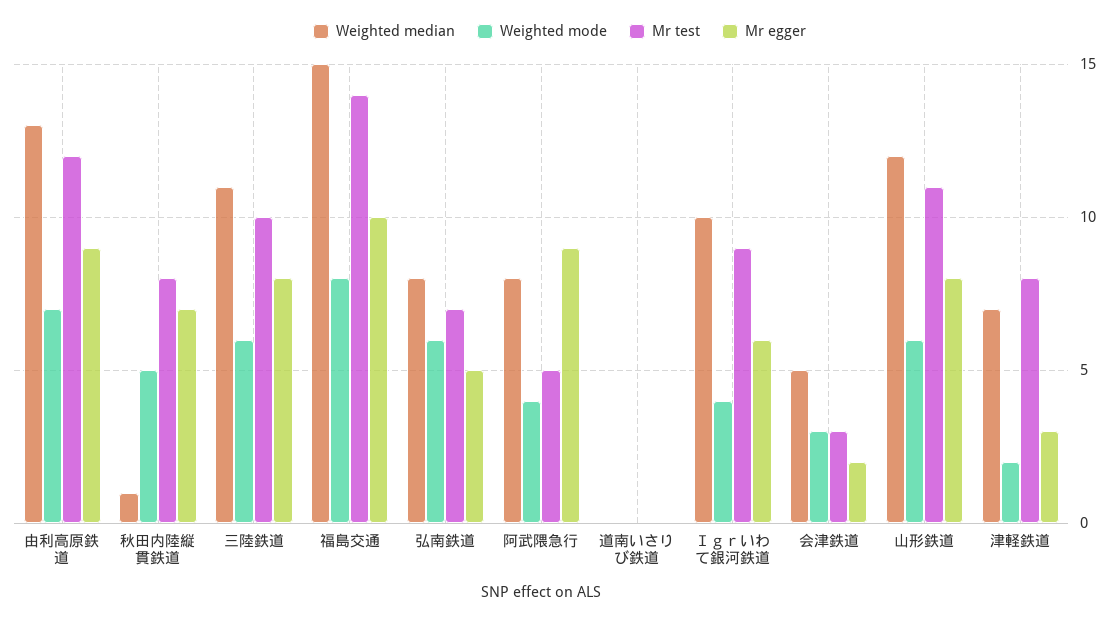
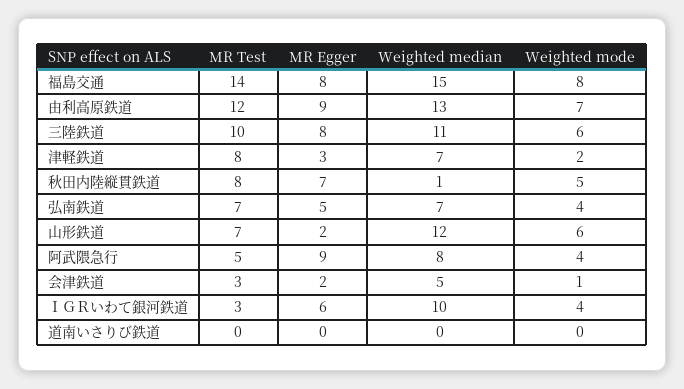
  {
    "Weighted median": {
      "由利高原鉄道": 13,
      "秋田内陸縦貫鉄道": 1,
      "三陸鉄道": 11,
      "福島交通": 15,
-     "弘南鉄道": 8,
+     "弘南鉄道": 7,
      "阿武隈急行": 8,
      "道南いさりび鉄道": 0,
      "Ｉｇｒいわて銀河鉄道": 10,
      "会津鉄道": 5,
      "山形鉄道": 12,
      "津軽鉄道": 7
    },
    "Weighted mode": {
      "由利高原鉄道": 7,
      "秋田内陸縦貫鉄道": 5,
      "三陸鉄道": 6,
      "福島交通": 8,
-     "弘南鉄道": 6,
+     "弘南鉄道": 4,
      "阿武隈急行": 4,
      "道南いさりび鉄道": 0,
      "Ｉｇｒいわて銀河鉄道": 4,
-     "会津鉄道": 3,
+     "会津鉄道": 1,
      "山形鉄道": 6,
      "津軽鉄道": 2
    },
    "Mr test": {
      "由利高原鉄道": 12,
      "秋田内陸縦貫鉄道": 8,
      "三陸鉄道": 10,
      "福島交通": 14,
      "弘南鉄道": 7,
      "阿武隈急行": 5,
      "道南いさりび鉄道": 0,
-     "Ｉｇｒいわて銀河鉄道": 9,
+     "Ｉｇｒいわて銀河鉄道": 3,
      "会津鉄道": 3,
-     "山形鉄道": 11,
+     "山形鉄道": 7,
      "津軽鉄道": 8
    },
    "Mr egger": {
      "由利高原鉄道": 9,
      "秋田内陸縦貫鉄道": 7,
      "三陸鉄道": 8,
-     "福島交通": 10,
+     "福島交通": 8,
      "弘南鉄道": 5,
      "阿武隈急行": 9,
      "道南いさりび鉄道": 0,
      "Ｉｇｒいわて銀河鉄道": 6,
      "会津鉄道": 2,
-     "山形鉄道": 8,
+     "山形鉄道": 2,
      "津軽鉄道": 3
    }
  }

